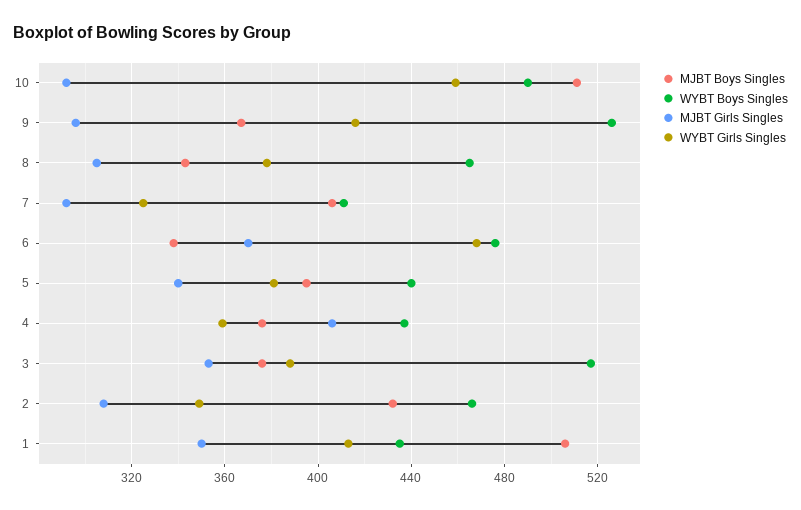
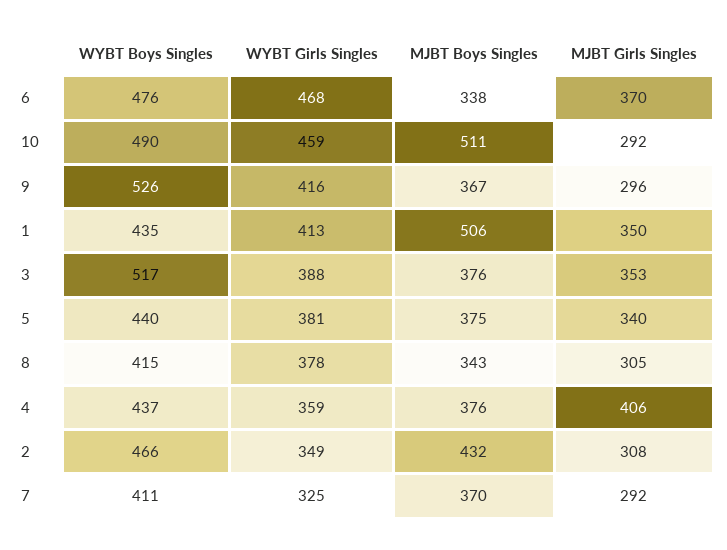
  {
    "MJBT Boys Singles": {
      "10": 511,
      "9": 367,
      "8": 343,
-     "7": 405,
+     "7": 370,
      "6": 338,
-     "5": 395,
+     "5": 375,
      "4": 376,
      "3": 376,
      "2": 432,
      "1": 506
    },
    "WYBT Boys Singles": {
      "10": 490,
      "9": 526,
-     "8": 465,
+     "8": 415,
      "7": 411,
      "6": 476,
      "5": 440,
      "4": 437,
      "3": 517,
      "2": 466,
      "1": 435
    },
    "MJBT Girls Singles": {
      "10": 292,
      "9": 296,
      "8": 305,
      "7": 292,
      "6": 370,
      "5": 340,
      "4": 406,
      "3": 353,
      "2": 308,
      "1": 350
    },
    "WYBT Girls Singles": {
      "10": 459,
      "9": 416,
      "8": 378,
      "7": 325,
      "6": 468,
      "5": 381,
      "4": 359,
      "3": 388,
      "2": 349,
      "1": 413
    }
  }

